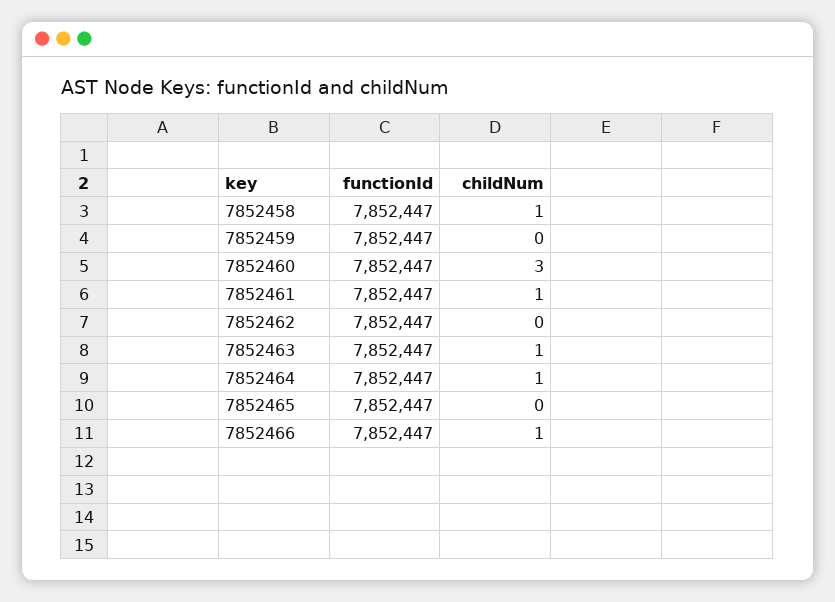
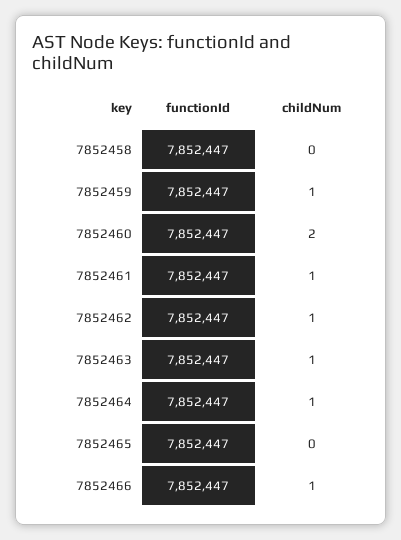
  {
    "functionId": {
      "7852458": 7852447,
      "7852459": 7852447,
      "7852460": 7852447,
      "7852461": 7852447,
      "7852462": 7852447,
      "7852463": 7852447,
      "7852464": 7852447,
      "7852465": 7852447,
      "7852466": 7852447
    },
    "childNum": {
-     "7852458": 1,
+     "7852458": 0,
-     "7852459": 0,
+     "7852459": 1,
-     "7852460": 3,
+     "7852460": 2,
      "7852461": 1,
-     "7852462": 0,
+     "7852462": 1,
      "7852463": 1,
      "7852464": 1,
      "7852465": 0,
      "7852466": 1
    }
  }

